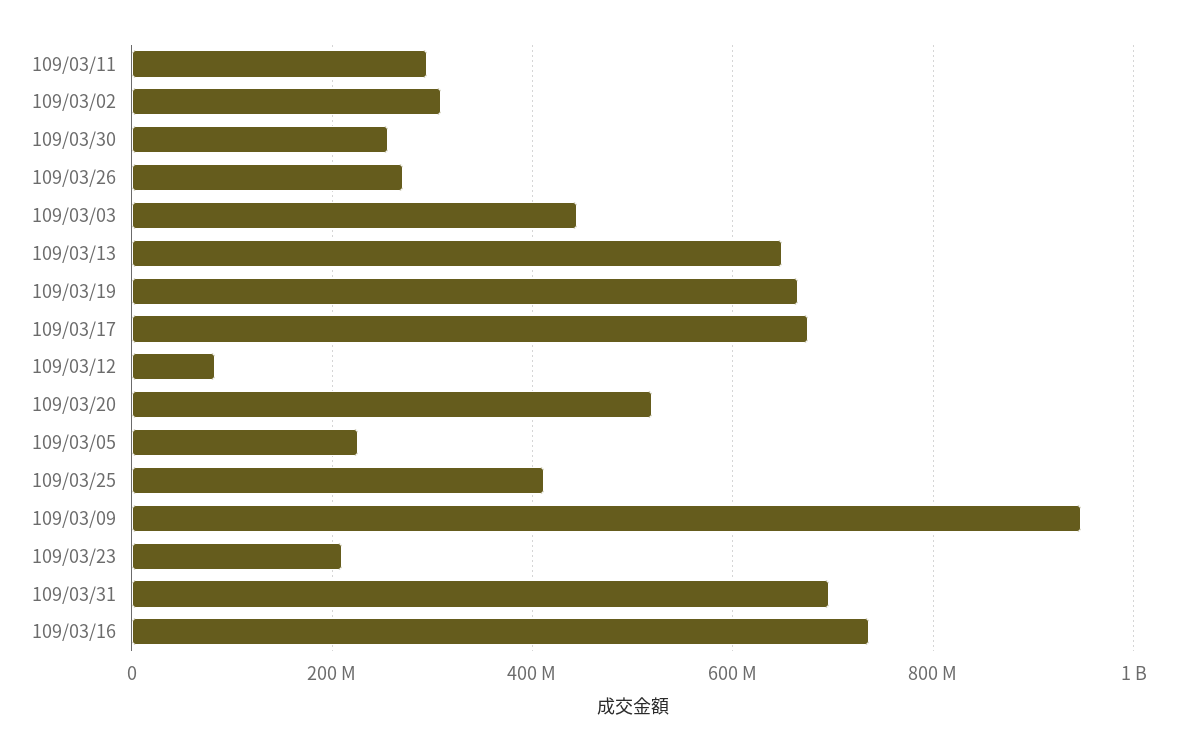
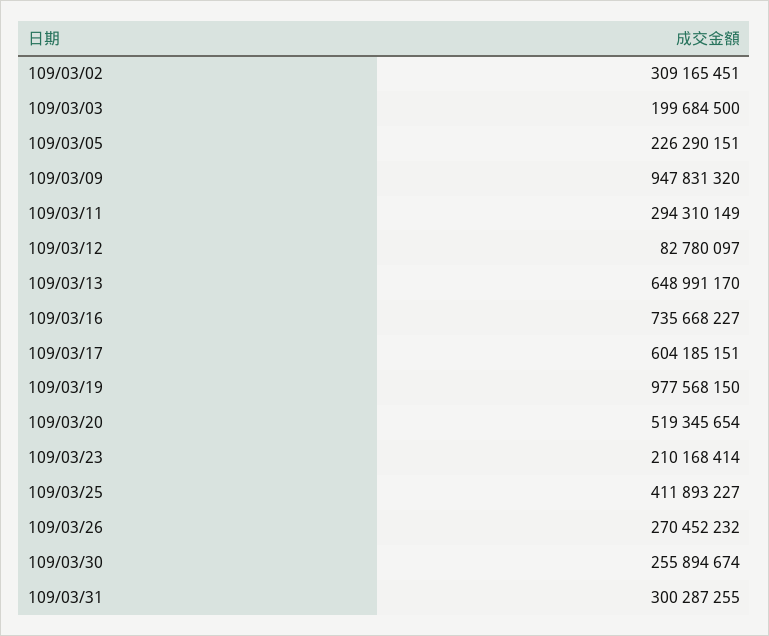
  {
    "109/03/11": 294310149,
    "109/03/02": 309165451,
    "109/03/30": 255894674,
    "109/03/26": 270452232,
-   "109/03/03": 440000000,
+   "109/03/03": 199684500,
    "109/03/13": 648991170,
-   "109/03/19": 660000000,
+   "109/03/19": 977568150,
-   "109/03/17": 680000000,
+   "109/03/17": 604185151,
    "109/03/12": 82780097,
    "109/03/20": 519345654,
    "109/03/05": 226290151,
    "109/03/25": 411893227,
    "109/03/09": 947831320,
    "109/03/23": 210168414,
-   "109/03/31": 700000000,
+   "109/03/31": 300287255,
    "109/03/16": 735668227
  }

